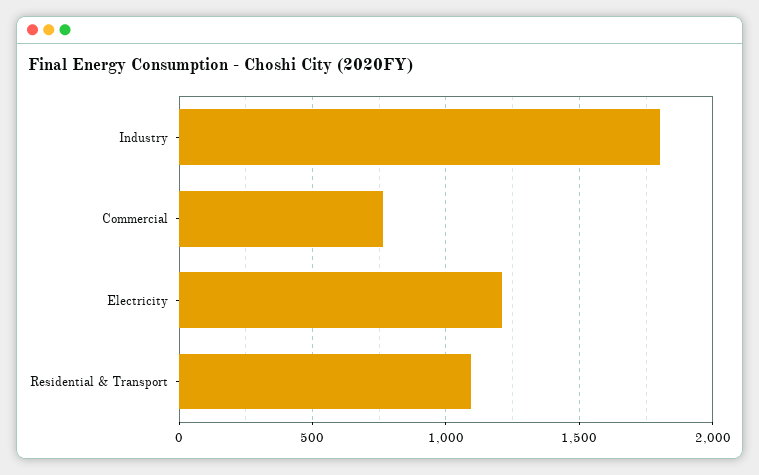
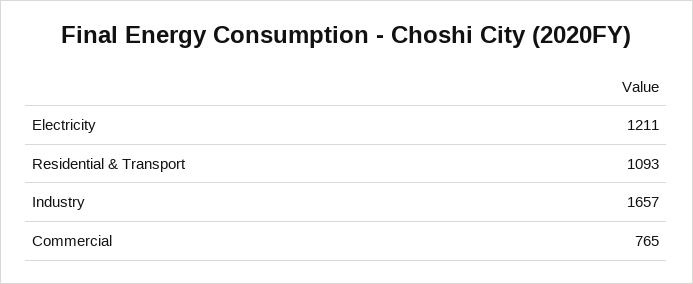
  {
-   "Industry": 1800,
+   "Industry": 1657,
    "Commercial": 765,
    "Electricity": 1211,
    "Residential & Transport": 1093
  }

